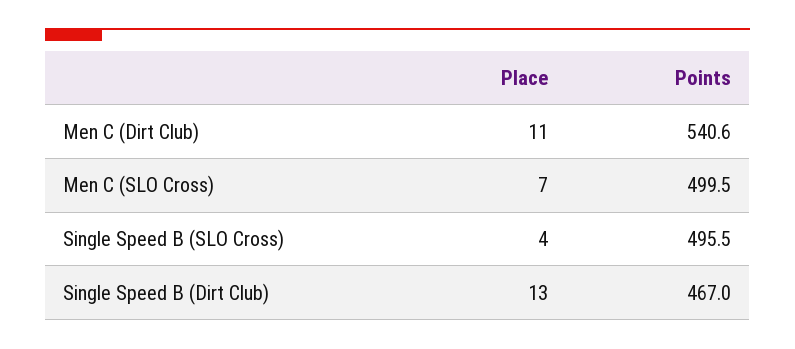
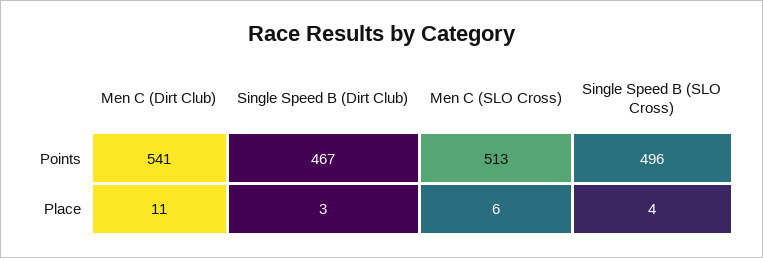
  {
    "Place": {
      "Men C (Dirt Club)": 11,
-     "Men C (SLO Cross)": 7,
+     "Men C (SLO Cross)": 6,
      "Single Speed B (SLO Cross)": 4,
-     "Single Speed B (Dirt Club)": 13
+     "Single Speed B (Dirt Club)": 3
    },
    "Points": {
      "Men C (Dirt Club)": 540.6,
-     "Men C (SLO Cross)": 499.5,
+     "Men C (SLO Cross)": 513,
      "Single Speed B (SLO Cross)": 495.5,
      "Single Speed B (Dirt Club)": 467
    }
  }

